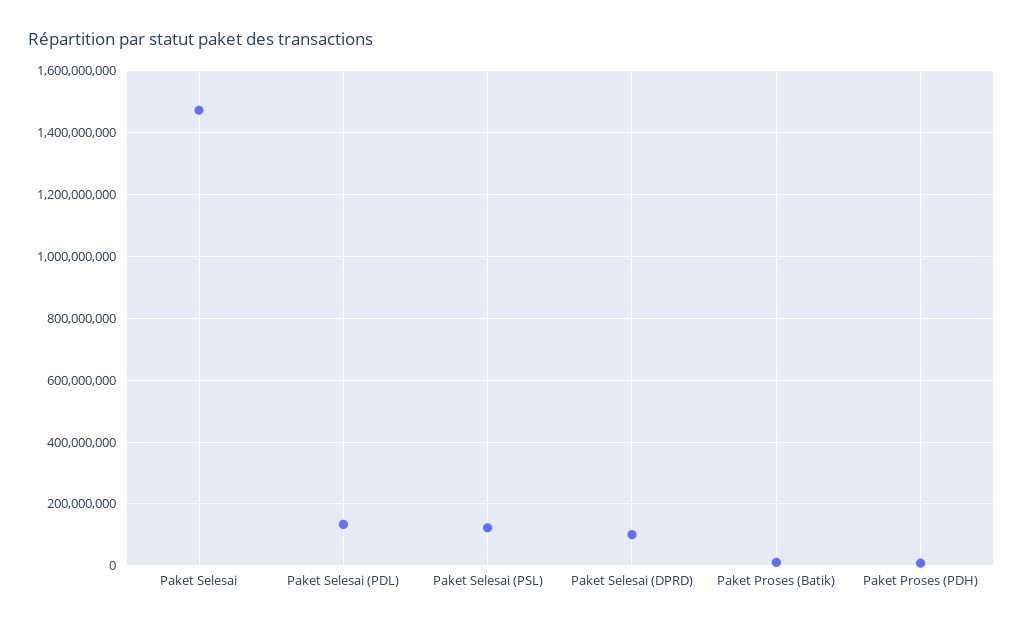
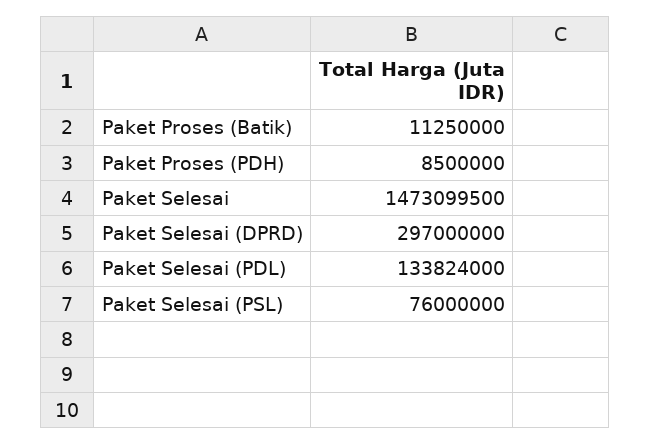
  {
    "Paket Selesai": 1473099500,
    "Paket Selesai (PDL)": 133824000,
-   "Paket Selesai (PSL)": 120000000,
+   "Paket Selesai (PSL)": 76000000,
-   "Paket Selesai (DPRD)": 100000000,
+   "Paket Selesai (DPRD)": 297000000,
    "Paket Proses (Batik)": 11250000,
    "Paket Proses (PDH)": 8500000
  }

